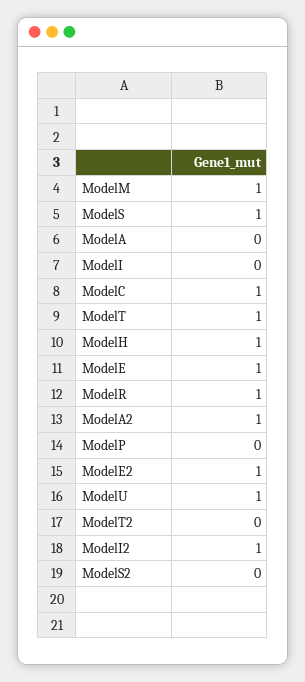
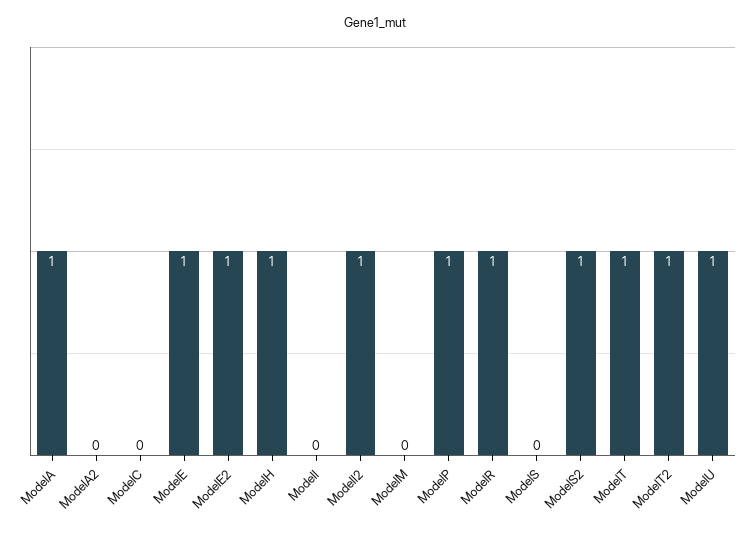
  {
-   "ModelM": 1,
+   "ModelM": 0,
-   "ModelS": 1,
+   "ModelS": 0,
-   "ModelA": 0,
+   "ModelA": 1,
    "ModelI": 0,
-   "ModelC": 1,
+   "ModelC": 0,
    "ModelT": 1,
    "ModelH": 1,
    "ModelE": 1,
    "ModelR": 1,
-   "ModelA2": 1,
+   "ModelA2": 0,
-   "ModelP": 0,
+   "ModelP": 1,
    "ModelE2": 1,
    "ModelU": 1,
-   "ModelT2": 0,
+   "ModelT2": 1,
    "ModelI2": 1,
-   "ModelS2": 0
+   "ModelS2": 1
  }

